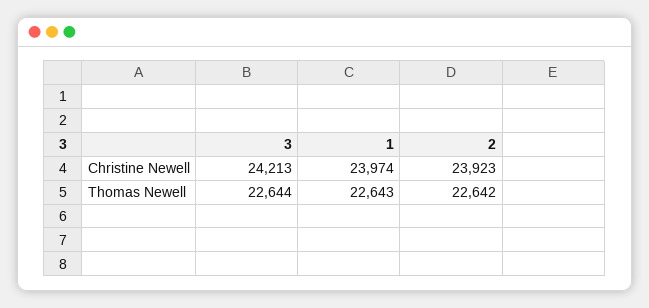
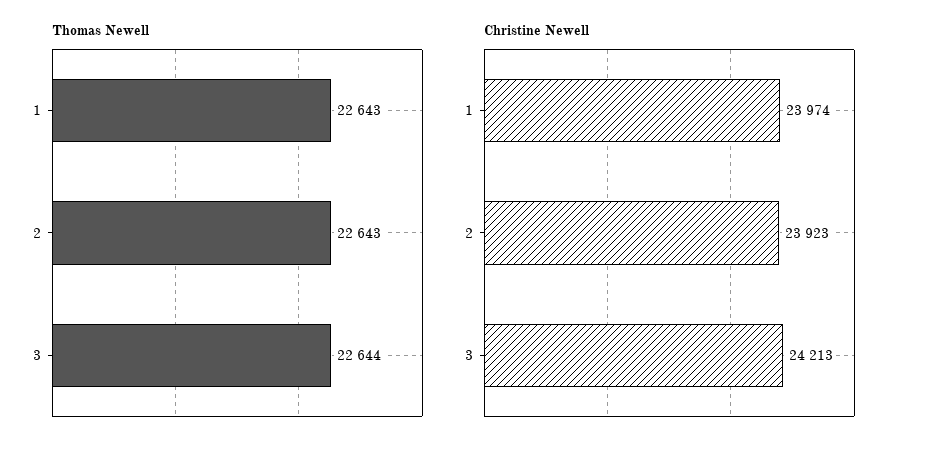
  {
    "Christine Newell": {
      "3": 24213,
      "1": 23974,
      "2": 23923
    },
    "Thomas Newell": {
      "3": 22644,
      "1": 22643,
-     "2": 22642
+     "2": 22643
    }
  }

